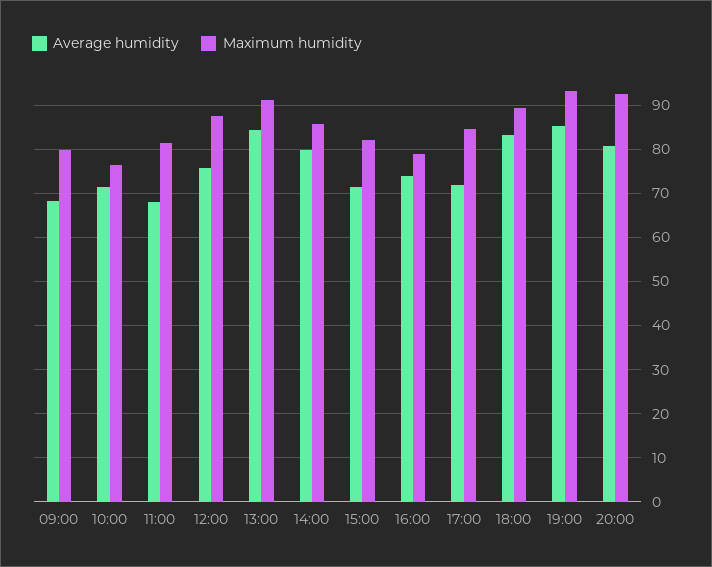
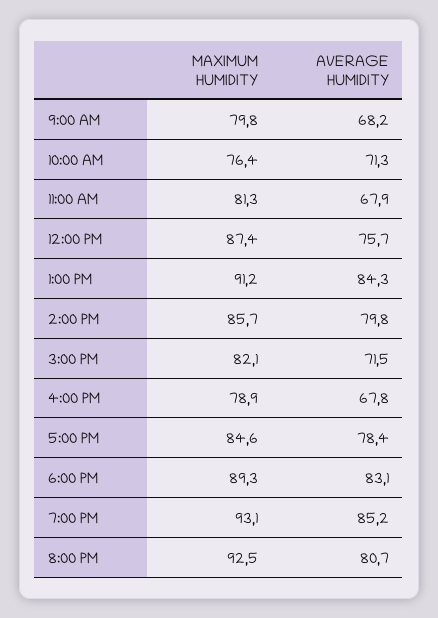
  {
    "Average humidity": {
      "09:00": 68.2,
      "10:00": 71.3,
      "11:00": 67.9,
      "12:00": 75.7,
      "13:00": 84.3,
      "14:00": 79.8,
      "15:00": 71.5,
-     "16:00": 74,
+     "16:00": 67.8,
-     "17:00": 72,
+     "17:00": 78.4,
      "18:00": 83.1,
      "19:00": 85.2,
      "20:00": 80.7
    },
    "Maximum humidity": {
      "09:00": 79.8,
      "10:00": 76.4,
      "11:00": 81.3,
      "12:00": 87.4,
      "13:00": 91.2,
      "14:00": 85.7,
      "15:00": 82.1,
      "16:00": 78.9,
      "17:00": 84.6,
      "18:00": 89.3,
      "19:00": 93.1,
      "20:00": 92.5
    }
  }

